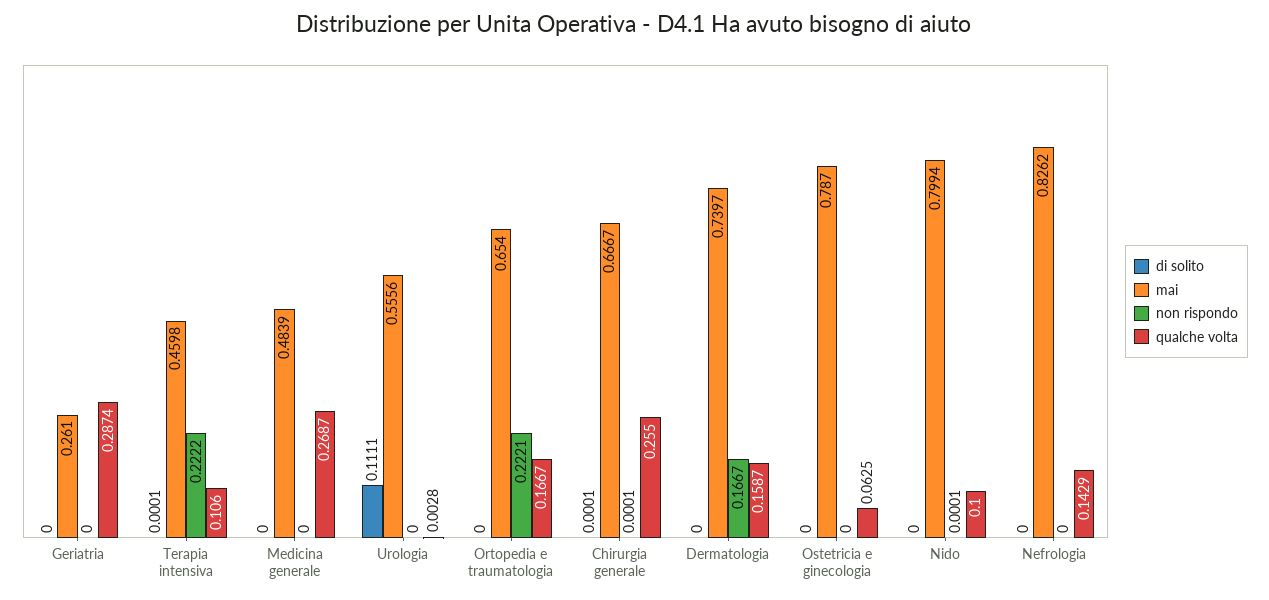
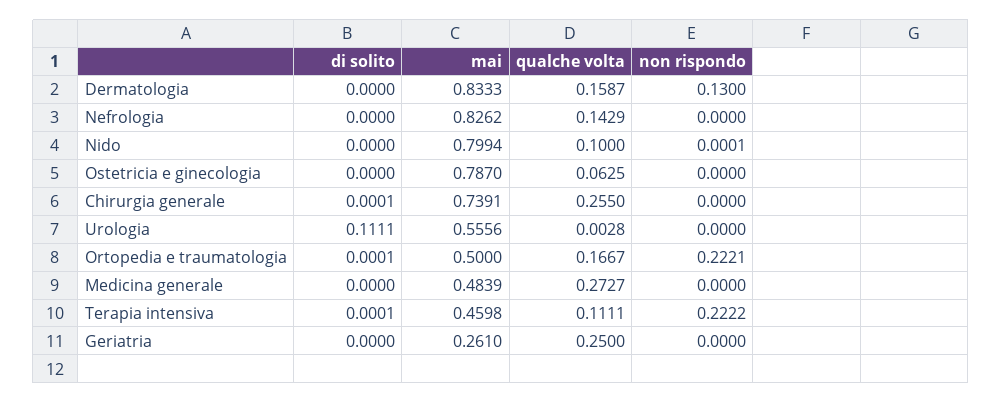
  {
    "di solito": {
      "Geriatria": 0,
      "Terapia intensiva": 0.0001,
      "Medicina generale": 0,
      "Urologia": 0.1111,
-     "Ortopedia e traumatologia": 0,
+     "Ortopedia e traumatologia": 0.0001,
      "Chirurgia generale": 0.0001,
      "Dermatologia": 0,
      "Ostetricia e ginecologia": 0,
      "Nido": 0,
      "Nefrologia": 0
    },
    "mai": {
      "Geriatria": 0.261,
      "Terapia intensiva": 0.4598,
      "Medicina generale": 0.4839,
      "Urologia": 0.5556,
-     "Ortopedia e traumatologia": 0.654,
+     "Ortopedia e traumatologia": 0.5,
-     "Chirurgia generale": 0.6667,
+     "Chirurgia generale": 0.7391,
-     "Dermatologia": 0.7397,
+     "Dermatologia": 0.8333,
      "Ostetricia e ginecologia": 0.787,
      "Nido": 0.7994,
      "Nefrologia": 0.8262
    },
    "non rispondo": {
      "Geriatria": 0,
      "Terapia intensiva": 0.2222,
      "Medicina generale": 0,
      "Urologia": 0,
      "Ortopedia e traumatologia": 0.2221,
-     "Chirurgia generale": 0.0001,
+     "Chirurgia generale": 0,
-     "Dermatologia": 0.1667,
+     "Dermatologia": 0.13,
      "Ostetricia e ginecologia": 0,
      "Nido": 0.0001,
      "Nefrologia": 0
    },
    "qualche volta": {
-     "Geriatria": 0.2874,
+     "Geriatria": 0.25,
-     "Terapia intensiva": 0.106,
+     "Terapia intensiva": 0.1111,
-     "Medicina generale": 0.2687,
+     "Medicina generale": 0.2727,
      "Urologia": 0.0028,
      "Ortopedia e traumatologia": 0.1667,
      "Chirurgia generale": 0.255,
      "Dermatologia": 0.1587,
      "Ostetricia e ginecologia": 0.0625,
      "Nido": 0.1,
      "Nefrologia": 0.1429
    }
  }

